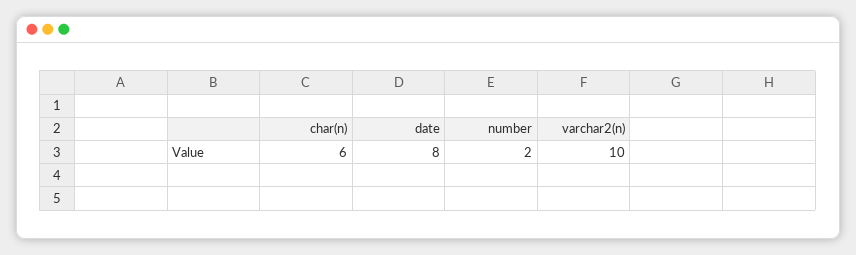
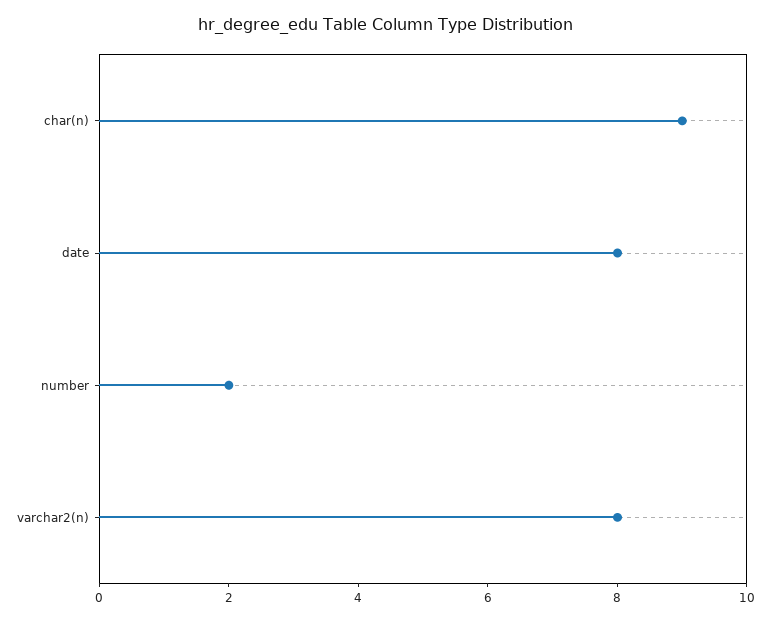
  {
-   "char(n)": 6,
+   "char(n)": 9,
    "date": 8,
    "number": 2,
-   "varchar2(n)": 10
+   "varchar2(n)": 8
  }

